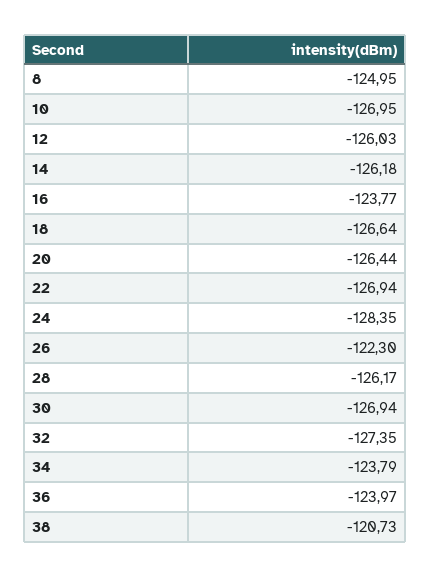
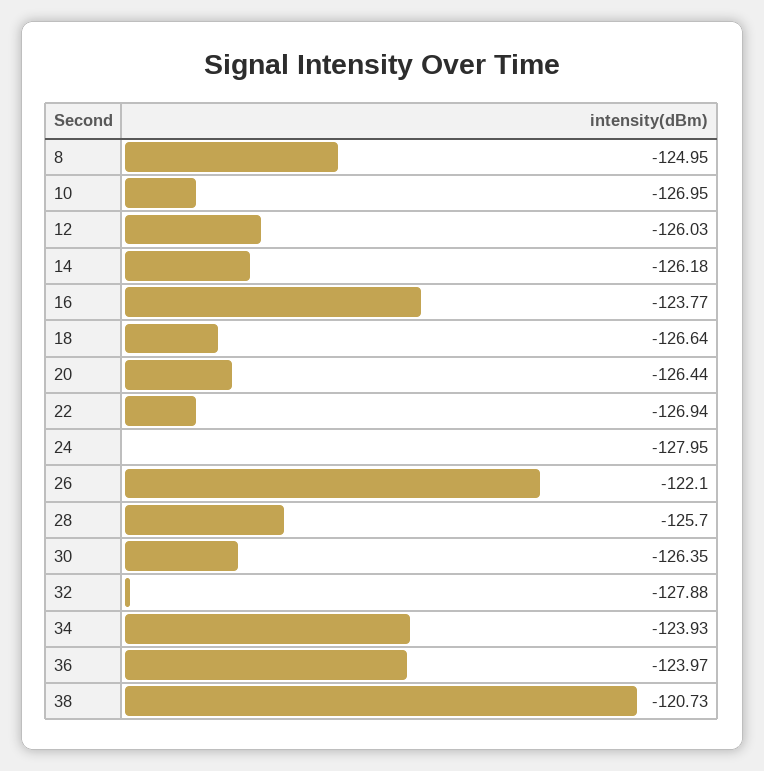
  {
    "8": -124.95,
    "10": -126.95,
    "12": -126.03,
    "14": -126.18,
    "16": -123.77,
    "18": -126.64,
    "20": -126.44,
    "22": -126.94,
-   "24": -128.35,
+   "24": -127.95,
-   "26": -122.3,
+   "26": -122.1,
-   "28": -126.17,
+   "28": -125.7,
-   "30": -126.94,
+   "30": -126.35,
-   "32": -127.35,
+   "32": -127.88,
-   "34": -123.79,
+   "34": -123.93,
    "36": -123.97,
    "38": -120.73
  }

